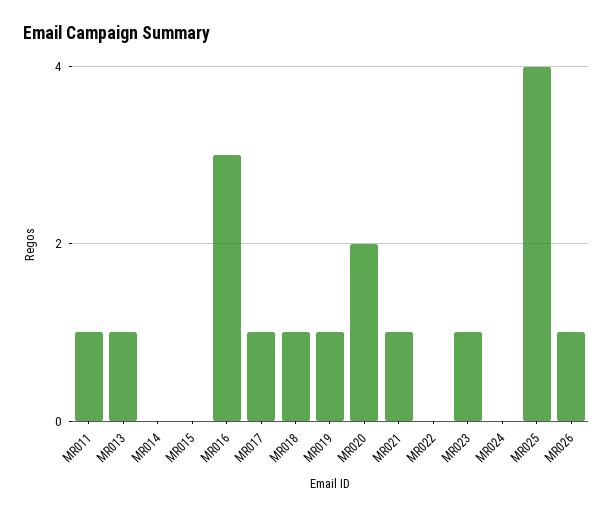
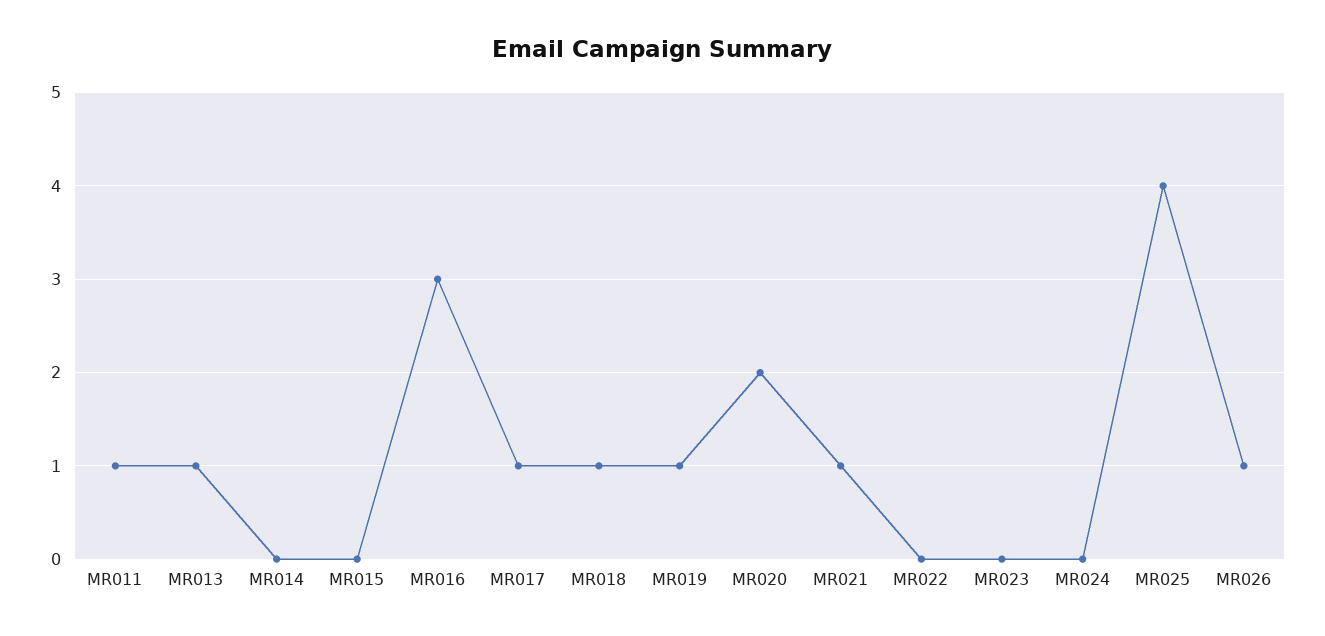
  {
    "MR011": 1,
    "MR013": 1,
    "MR014": 0,
    "MR015": 0,
    "MR016": 3,
    "MR017": 1,
    "MR018": 1,
    "MR019": 1,
    "MR020": 2,
    "MR021": 1,
    "MR022": 0,
-   "MR023": 1,
+   "MR023": 0,
    "MR024": 0,
    "MR025": 4,
    "MR026": 1
  }

